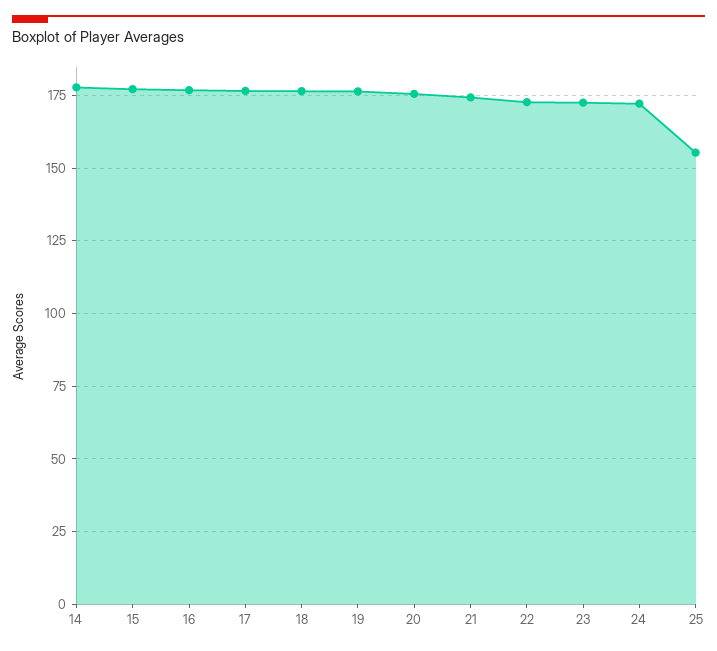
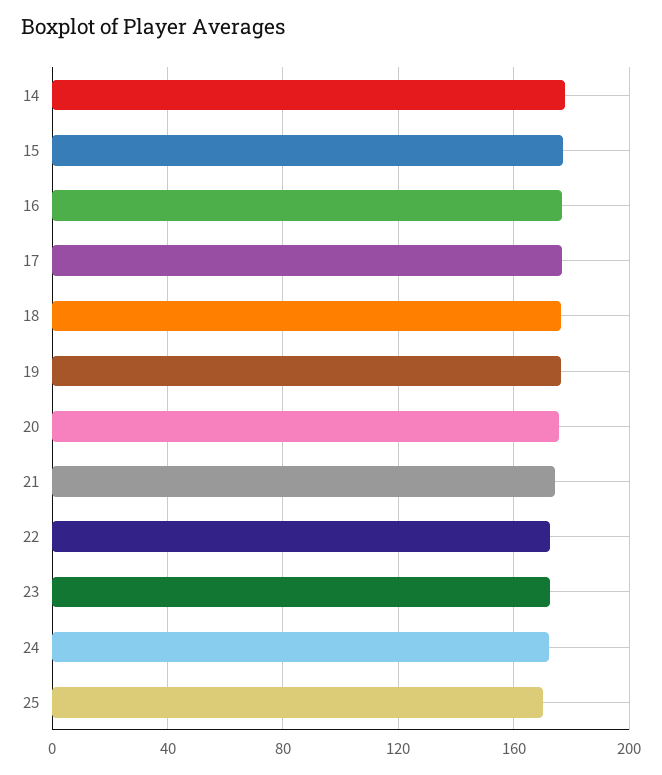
  {
    "14": 177.5,
    "15": 177.5,
    "16": 177.5,
    "17": 177.5,
    "18": 177.5,
    "19": 177.5,
    "20": 175,
    "21": 175,
    "22": 172.5,
    "23": 172.5,
    "24": 172.5,
-   "25": 155
+   "25": 170
  }

